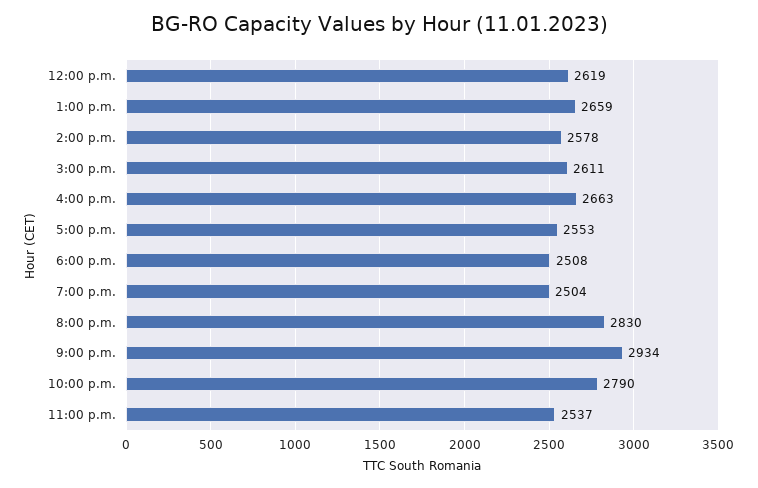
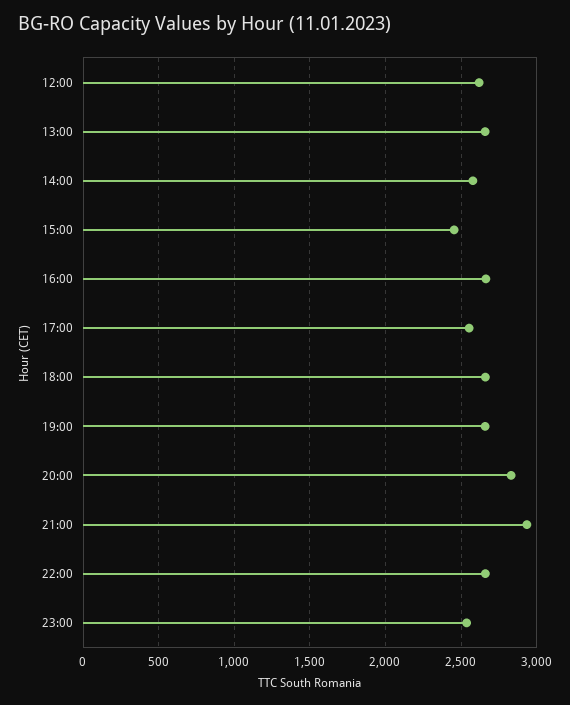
  {
    "12:00 p.m.": 2619,
    "1:00 p.m.": 2659,
    "2:00 p.m.": 2578,
-   "3:00 p.m.": 2611,
+   "3:00 p.m.": 2450,
    "4:00 p.m.": 2663,
    "5:00 p.m.": 2553,
-   "6:00 p.m.": 2508,
+   "6:00 p.m.": 2650,
-   "7:00 p.m.": 2504,
+   "7:00 p.m.": 2650,
    "8:00 p.m.": 2830,
    "9:00 p.m.": 2934,
-   "10:00 p.m.": 2790,
+   "10:00 p.m.": 2650,
    "11:00 p.m.": 2537
  }

